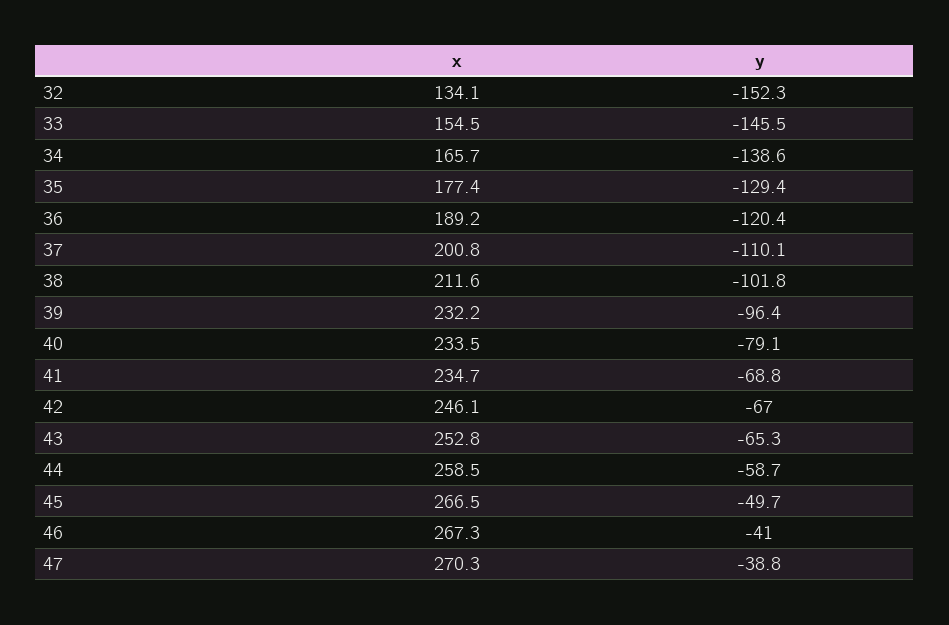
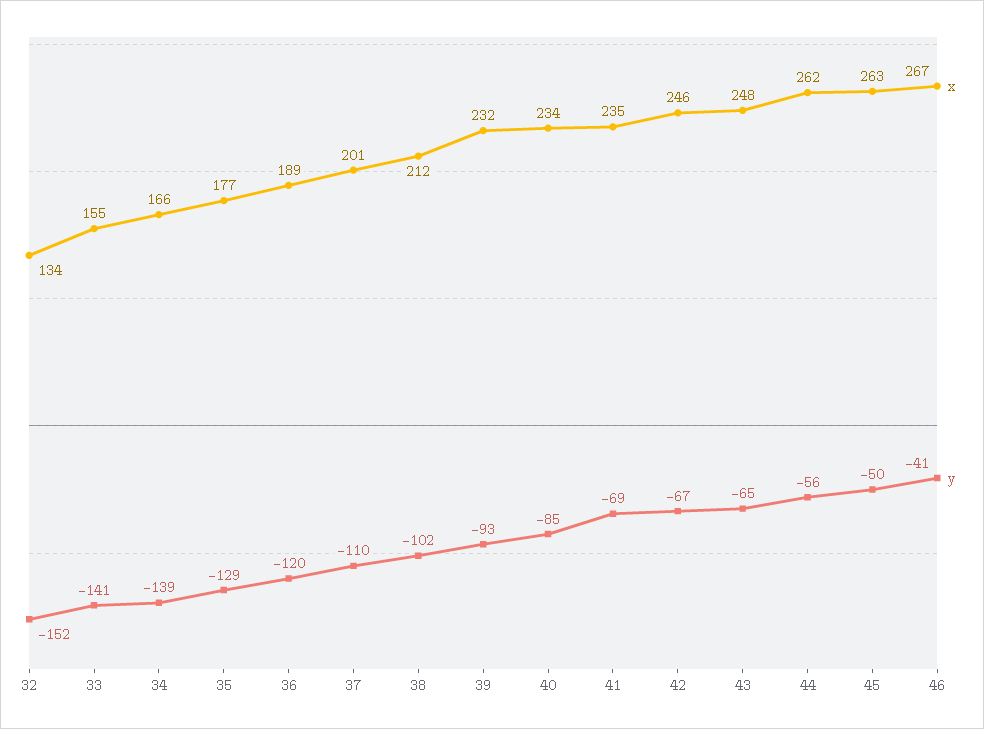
  {
    "x": {
      "32": 134.1,
      "33": 154.5,
      "34": 165.7,
      "35": 177.4,
      "36": 189.2,
      "37": 200.8,
      "38": 211.6,
      "39": 232.2,
      "40": 233.5,
      "41": 234.7,
      "42": 246.1,
-     "43": 252.8,
+     "43": 248,
-     "44": 258.5,
+     "44": 262,
-     "45": 266.5,
+     "45": 263,
-     "46": 267.3,
+     "46": 267.3
-     "47": 270.3
    },
    "y": {
      "32": -152.3,
-     "33": -145.5,
+     "33": -141,
      "34": -138.6,
      "35": -129.4,
      "36": -120.4,
      "37": -110.1,
      "38": -101.8,
-     "39": -96.4,
+     "39": -93,
-     "40": -79.1,
+     "40": -85,
      "41": -68.8,
      "42": -67,
      "43": -65.3,
-     "44": -58.7,
+     "44": -56,
      "45": -49.7,
-     "46": -41,
+     "46": -41
-     "47": -38.8
    }
  }

